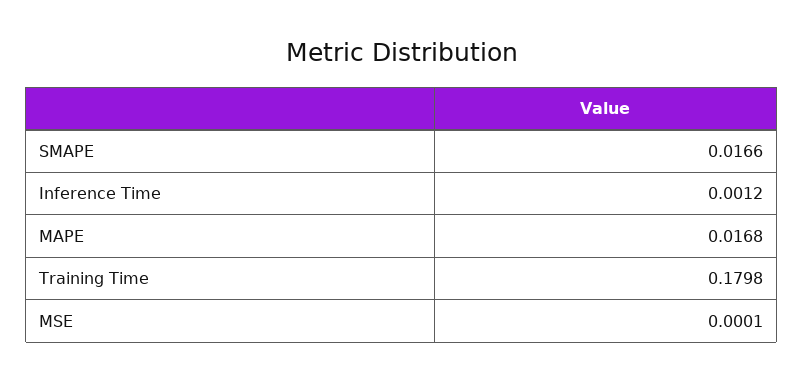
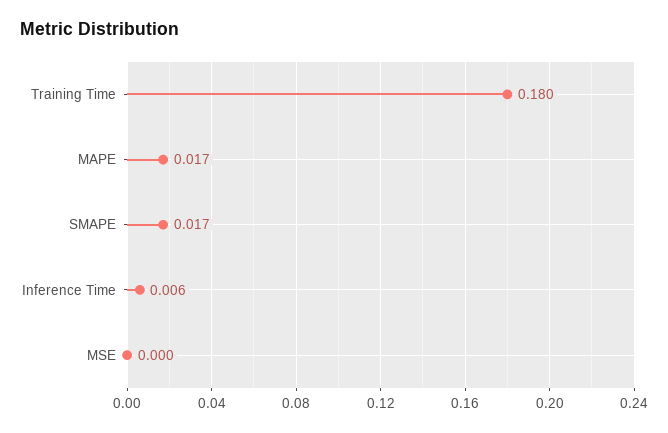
  {
    "SMAPE": 0.0166,
-   "Inference Time": 0.0012,
+   "Inference Time": 0.006,
    "MAPE": 0.0168,
    "Training Time": 0.1798,
    "MSE": 0.0001
  }

